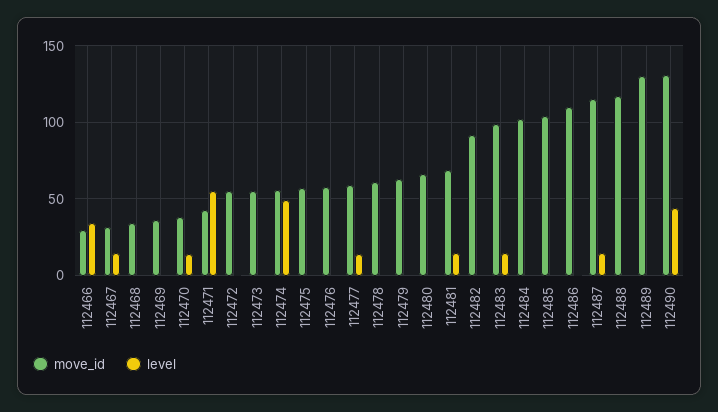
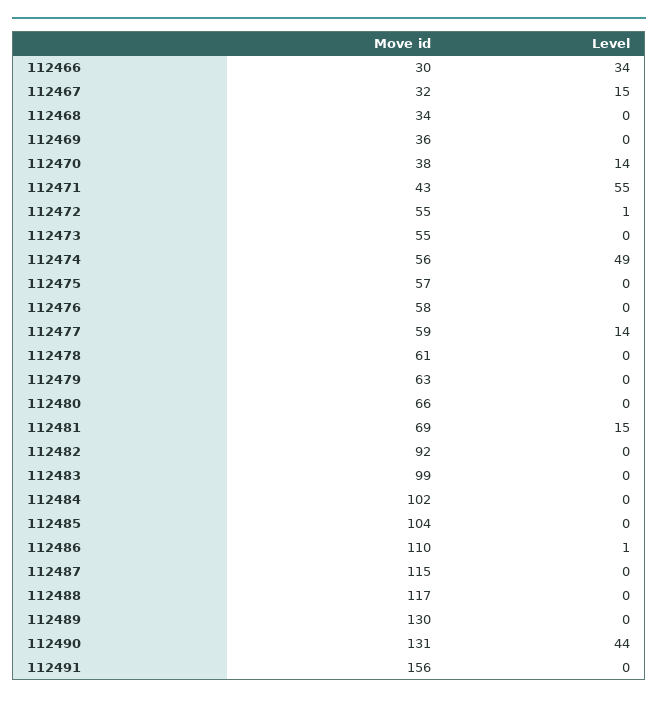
  {
    "move_id": {
      "112466": 30,
      "112467": 32,
      "112468": 34,
      "112469": 36,
      "112470": 38,
      "112471": 43,
      "112472": 55,
      "112473": 55,
      "112474": 56,
      "112475": 57,
      "112476": 58,
      "112477": 59,
      "112478": 61,
      "112479": 63,
      "112480": 66,
      "112481": 69,
      "112482": 92,
      "112483": 99,
      "112484": 102,
      "112485": 104,
      "112486": 110,
      "112487": 115,
      "112488": 117,
      "112489": 130,
-     "112490": 131
+     "112490": 131,
+     "112491": 156
    },
    "level": {
      "112466": 34,
      "112467": 15,
      "112468": 0,
      "112469": 0,
      "112470": 14,
      "112471": 55,
      "112472": 1,
      "112473": 0,
      "112474": 49,
      "112475": 0,
      "112476": 0,
      "112477": 14,
      "112478": 0,
      "112479": 0,
      "112480": 0,
      "112481": 15,
      "112482": 0,
-     "112483": 15,
+     "112483": 0,
      "112484": 0,
      "112485": 0,
      "112486": 1,
-     "112487": 15,
+     "112487": 0,
      "112488": 0,
      "112489": 0,
-     "112490": 44
+     "112490": 44,
+     "112491": 0
    }
  }

